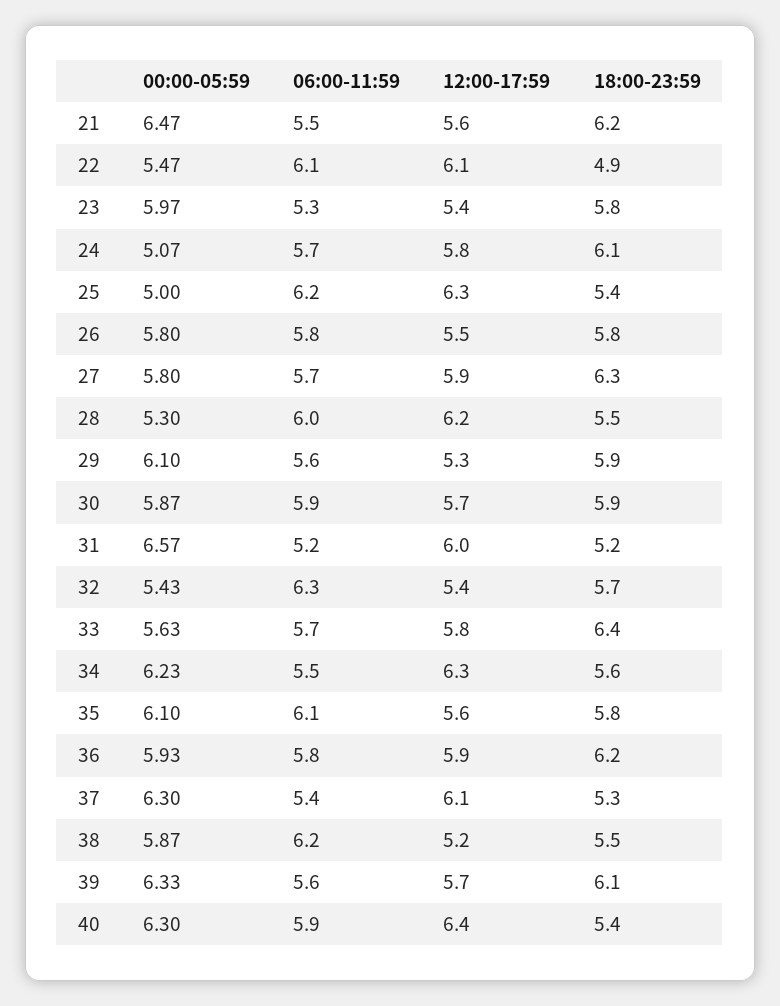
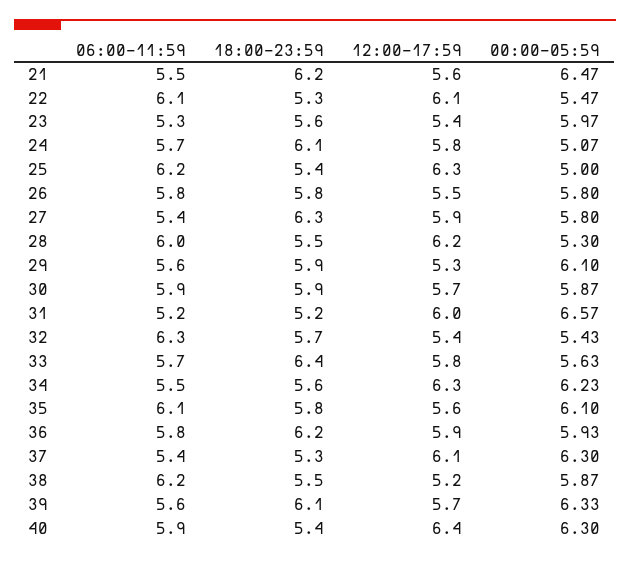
  {
    "00:00-05:59": {
      "21": 6.47,
      "22": 5.47,
      "23": 5.97,
      "24": 5.07,
      "25": 5,
      "26": 5.8,
      "27": 5.8,
      "28": 5.3,
      "29": 6.1,
      "30": 5.87,
      "31": 6.57,
      "32": 5.43,
      "33": 5.63,
      "34": 6.23,
      "35": 6.1,
      "36": 5.93,
      "37": 6.3,
      "38": 5.87,
      "39": 6.33,
      "40": 6.3
    },
    "06:00-11:59": {
      "21": 5.5,
      "22": 6.1,
      "23": 5.3,
      "24": 5.7,
      "25": 6.2,
      "26": 5.8,
-     "27": 5.7,
+     "27": 5.4,
      "28": 6,
      "29": 5.6,
      "30": 5.9,
      "31": 5.2,
      "32": 6.3,
      "33": 5.7,
      "34": 5.5,
      "35": 6.1,
      "36": 5.8,
      "37": 5.4,
      "38": 6.2,
      "39": 5.6,
      "40": 5.9
    },
    "12:00-17:59": {
      "21": 5.6,
      "22": 6.1,
      "23": 5.4,
      "24": 5.8,
      "25": 6.3,
      "26": 5.5,
      "27": 5.9,
      "28": 6.2,
      "29": 5.3,
      "30": 5.7,
      "31": 6,
      "32": 5.4,
      "33": 5.8,
      "34": 6.3,
      "35": 5.6,
      "36": 5.9,
      "37": 6.1,
      "38": 5.2,
      "39": 5.7,
      "40": 6.4
    },
    "18:00-23:59": {
      "21": 6.2,
-     "22": 4.9,
+     "22": 5.3,
-     "23": 5.8,
+     "23": 5.6,
      "24": 6.1,
      "25": 5.4,
      "26": 5.8,
      "27": 6.3,
      "28": 5.5,
      "29": 5.9,
      "30": 5.9,
      "31": 5.2,
      "32": 5.7,
      "33": 6.4,
      "34": 5.6,
      "35": 5.8,
      "36": 6.2,
      "37": 5.3,
      "38": 5.5,
      "39": 6.1,
      "40": 5.4
    }
  }

